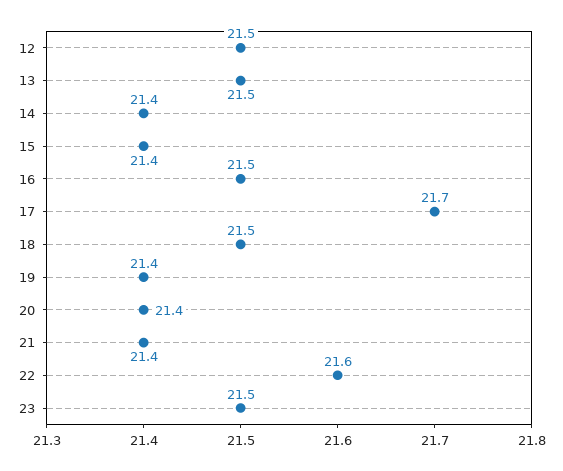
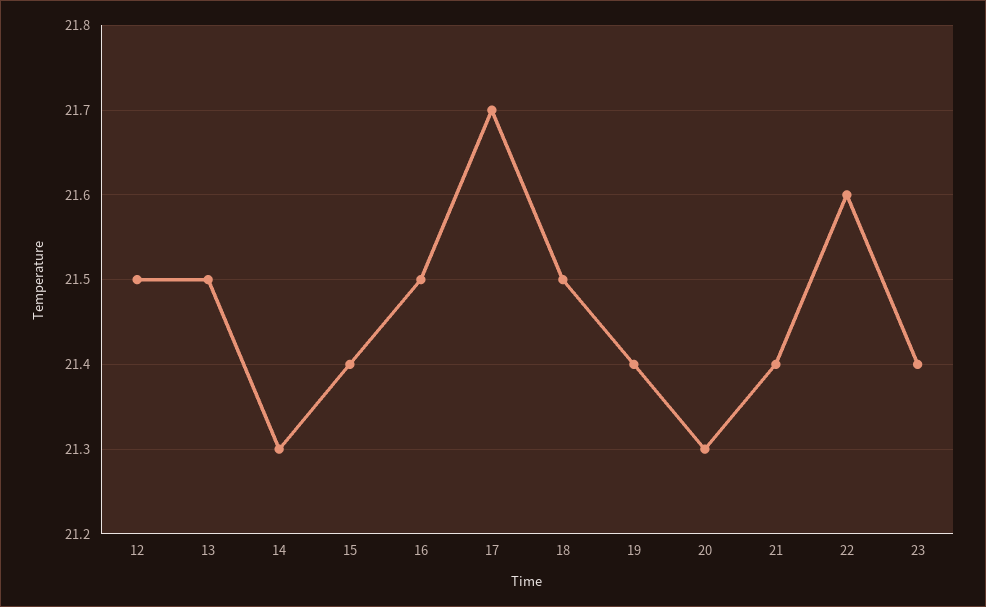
  {
    "12": 21.5,
    "13": 21.5,
-   "14": 21.4,
+   "14": 21.3,
    "15": 21.4,
    "16": 21.5,
    "17": 21.7,
    "18": 21.5,
    "19": 21.4,
-   "20": 21.4,
+   "20": 21.3,
    "21": 21.4,
    "22": 21.6,
-   "23": 21.5
+   "23": 21.4
  }

